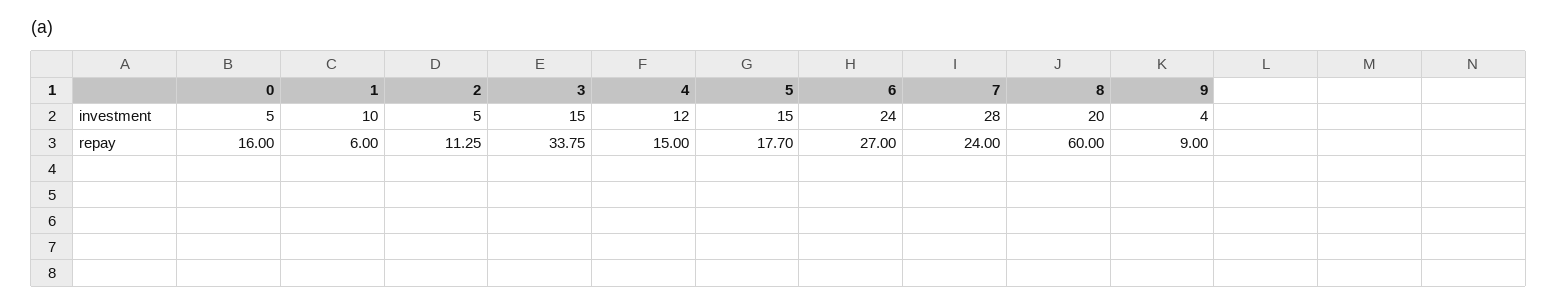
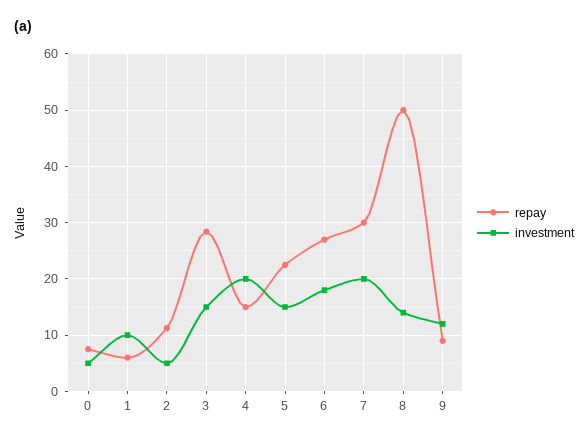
  {
    "investment": {
      "0": 5,
      "1": 10,
      "2": 5,
      "3": 15,
-     "4": 12,
+     "4": 20,
      "5": 15,
-     "6": 24,
+     "6": 18,
-     "7": 28,
+     "7": 20,
-     "8": 20,
+     "8": 14,
-     "9": 4
+     "9": 12
    },
    "repay": {
-     "0": 16,
+     "0": 8,
      "1": 6,
      "2": 11.25,
-     "3": 33.75,
+     "3": 28,
      "4": 15,
-     "5": 17.7,
+     "5": 22,
      "6": 27,
-     "7": 24,
+     "7": 30,
-     "8": 60,
+     "8": 50,
      "9": 9
    }
  }

